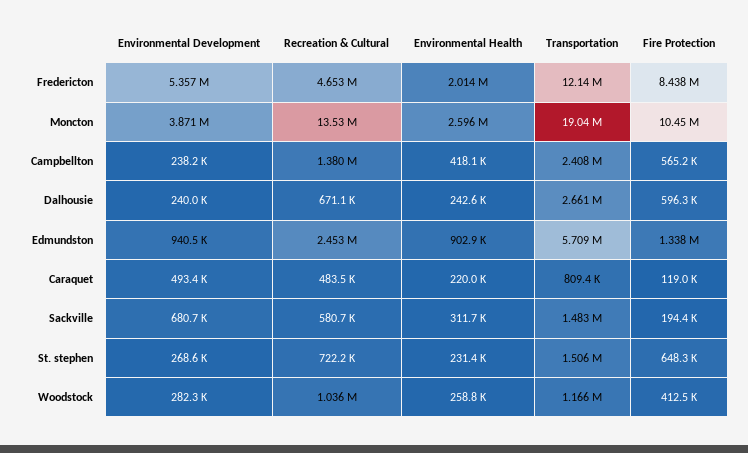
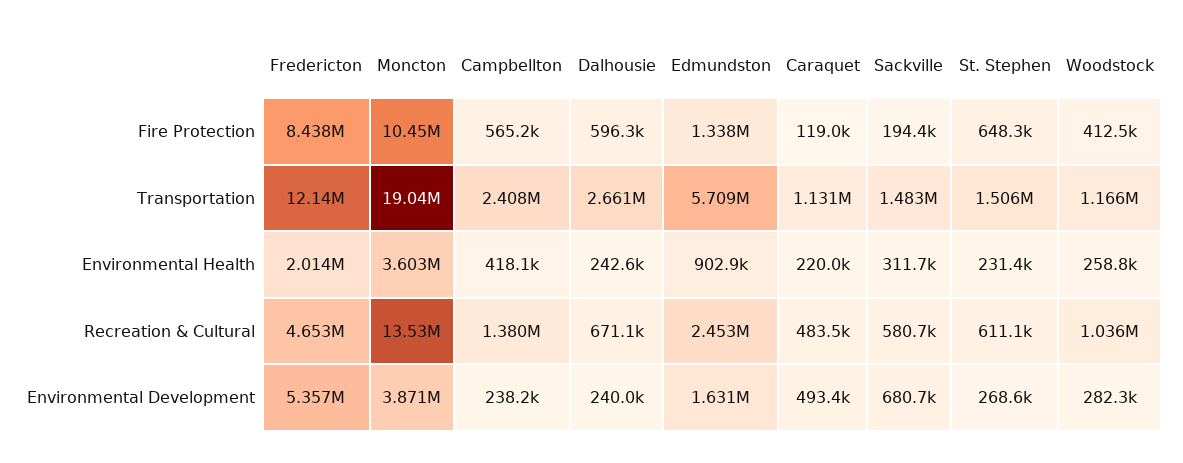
  {
    "Environmental Development": {
      "Fredericton": 5357000,
      "Moncton": 3871000,
      "Campbellton": 238200,
      "Dalhousie": 240000,
-     "Edmundston": 940500,
+     "Edmundston": 1631000,
      "Caraquet": 493400,
      "Sackville": 680700,
      "St. stephen": 268600,
      "Woodstock": 282300
    },
    "Recreation & Cultural": {
      "Fredericton": 4653000,
      "Moncton": 13530000,
      "Campbellton": 1380000,
      "Dalhousie": 671100,
      "Edmundston": 2453000,
      "Caraquet": 483500,
      "Sackville": 580700,
-     "St. stephen": 722200,
+     "St. stephen": 611100,
      "Woodstock": 1036000
    },
    "Environmental Health": {
      "Fredericton": 2014000,
-     "Moncton": 2596000,
+     "Moncton": 3603000,
      "Campbellton": 418100,
      "Dalhousie": 242600,
      "Edmundston": 902900,
      "Caraquet": 220000,
      "Sackville": 311700,
      "St. stephen": 231400,
      "Woodstock": 258800
    },
    "Transportation": {
      "Fredericton": 12140000,
      "Moncton": 19040000,
      "Campbellton": 2408000,
      "Dalhousie": 2661000,
      "Edmundston": 5709000,
-     "Caraquet": 809400,
+     "Caraquet": 1131000,
      "Sackville": 1483000,
      "St. stephen": 1506000,
      "Woodstock": 1166000
    },
    "Fire Protection": {
      "Fredericton": 8438000,
      "Moncton": 10450000,
      "Campbellton": 565200,
      "Dalhousie": 596300,
      "Edmundston": 1338000,
      "Caraquet": 119000,
      "Sackville": 194400,
      "St. stephen": 648300,
      "Woodstock": 412500
    }
  }

